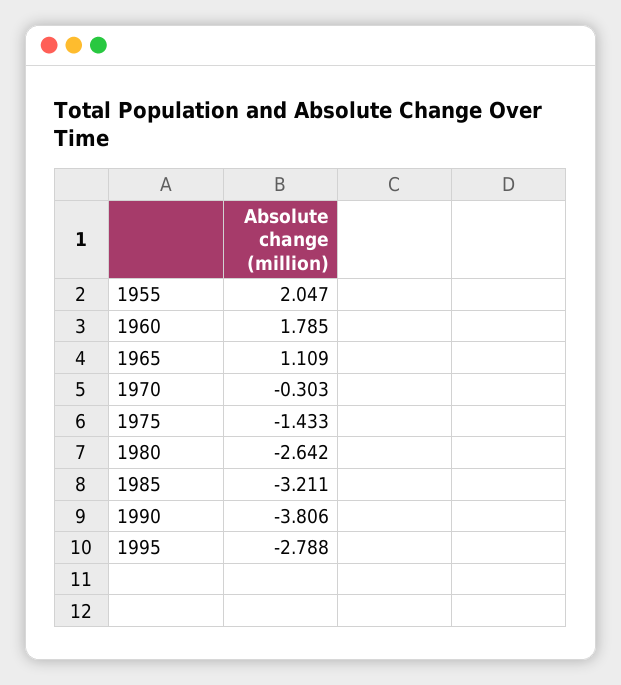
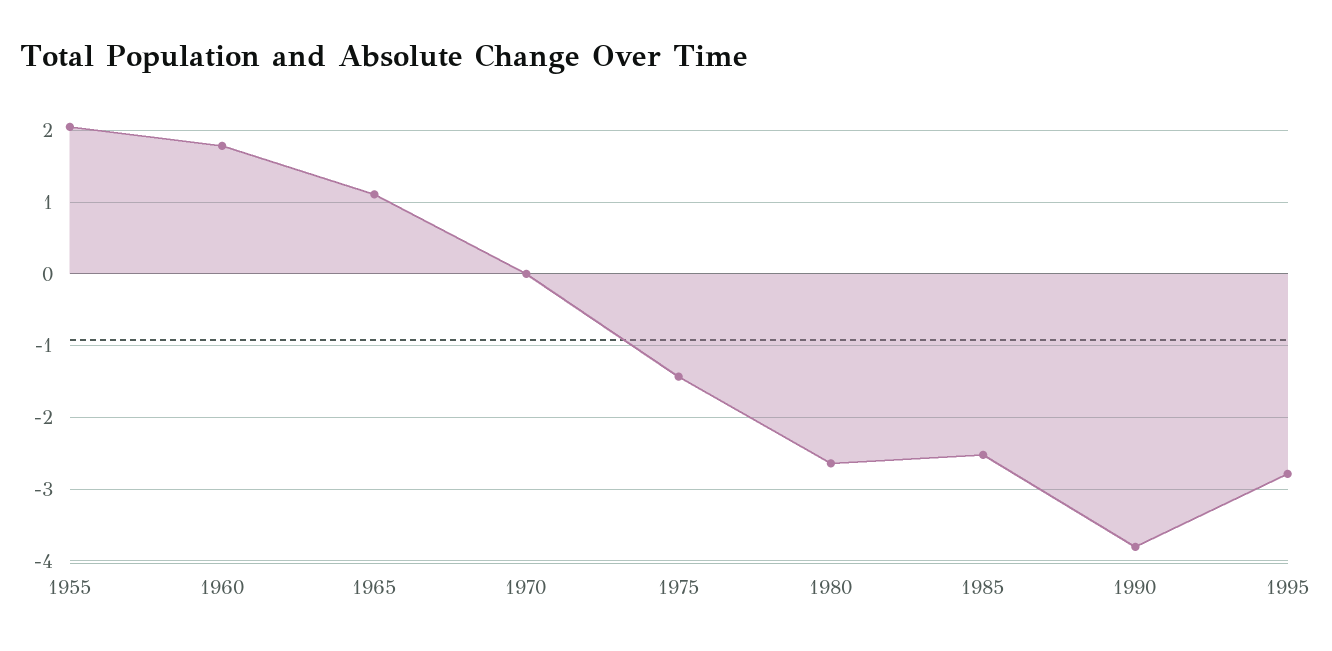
  {
    "1955": 2.047,
    "1960": 1.785,
    "1965": 1.109,
-   "1970": -0.303,
+   "1970": 0,
    "1975": -1.433,
    "1980": -2.642,
-   "1985": -3.211,
+   "1985": -2.5,
    "1990": -3.806,
    "1995": -2.788
  }

